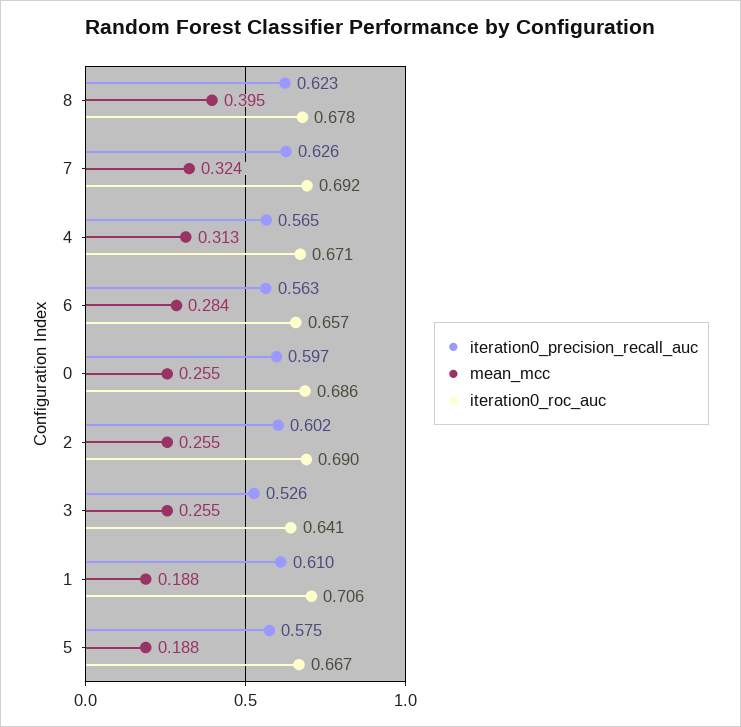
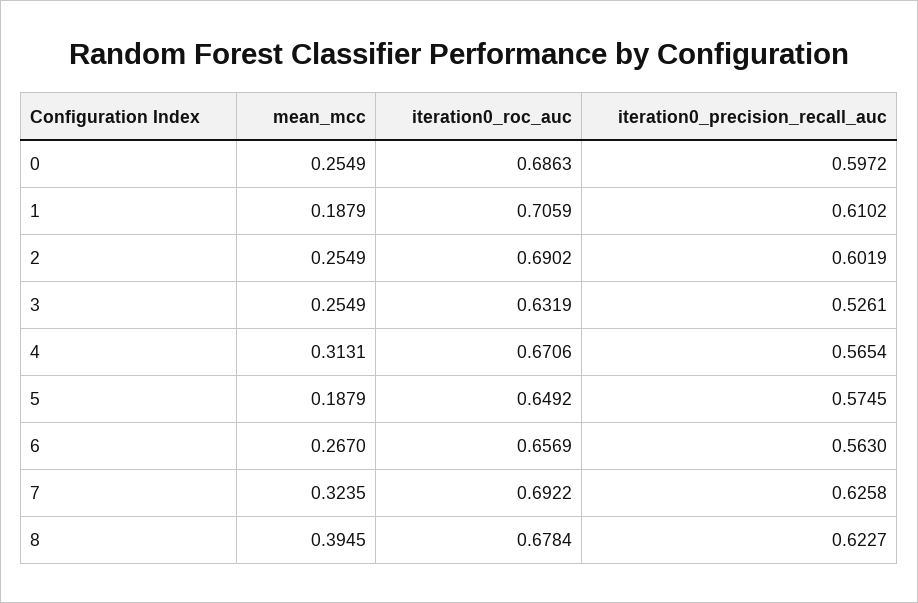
  {
    "iteration0_precision_recall_auc": {
      "8": 0.6227,
      "7": 0.6258,
      "4": 0.5654,
      "6": 0.563,
      "0": 0.5972,
      "2": 0.6019,
      "3": 0.5261,
      "1": 0.6102,
      "5": 0.5745
    },
    "mean_mcc": {
      "8": 0.3945,
      "7": 0.3235,
      "4": 0.3131,
-     "6": 0.284,
+     "6": 0.267,
      "0": 0.2549,
      "2": 0.2549,
      "3": 0.2549,
      "1": 0.1879,
      "5": 0.1879
    },
    "iteration0_roc_auc": {
      "8": 0.6784,
      "7": 0.6922,
      "4": 0.6706,
      "6": 0.6569,
      "0": 0.6863,
      "2": 0.6902,
-     "3": 0.641,
+     "3": 0.6319,
      "1": 0.7059,
-     "5": 0.667
+     "5": 0.6492
    }
  }

